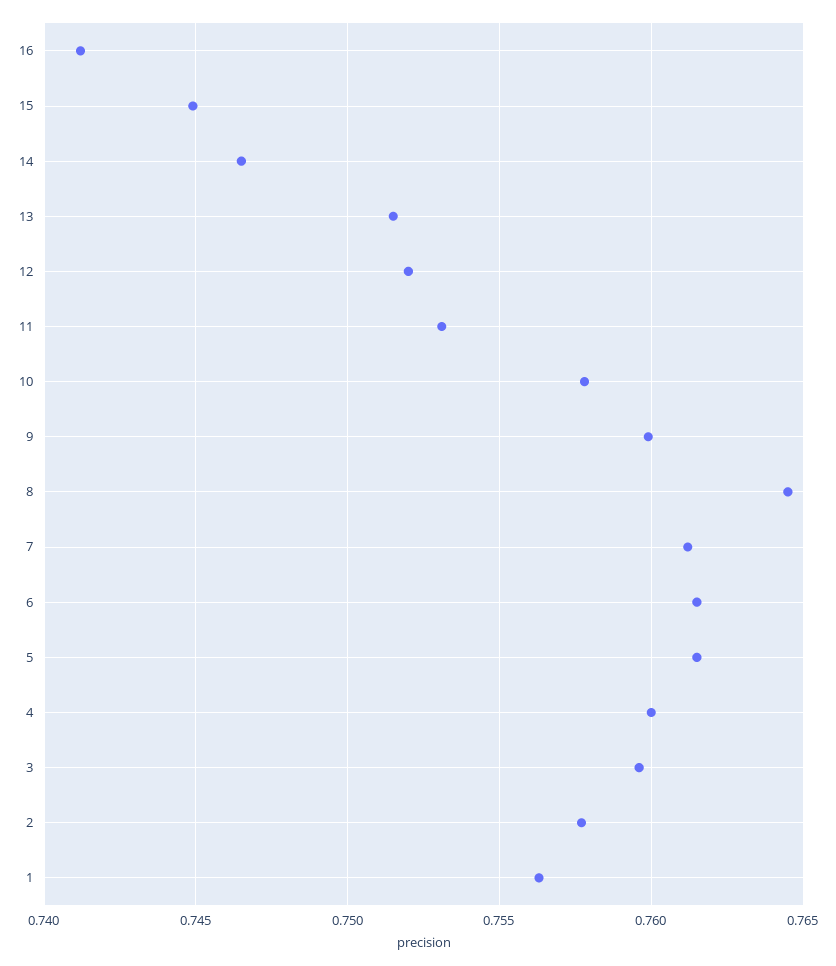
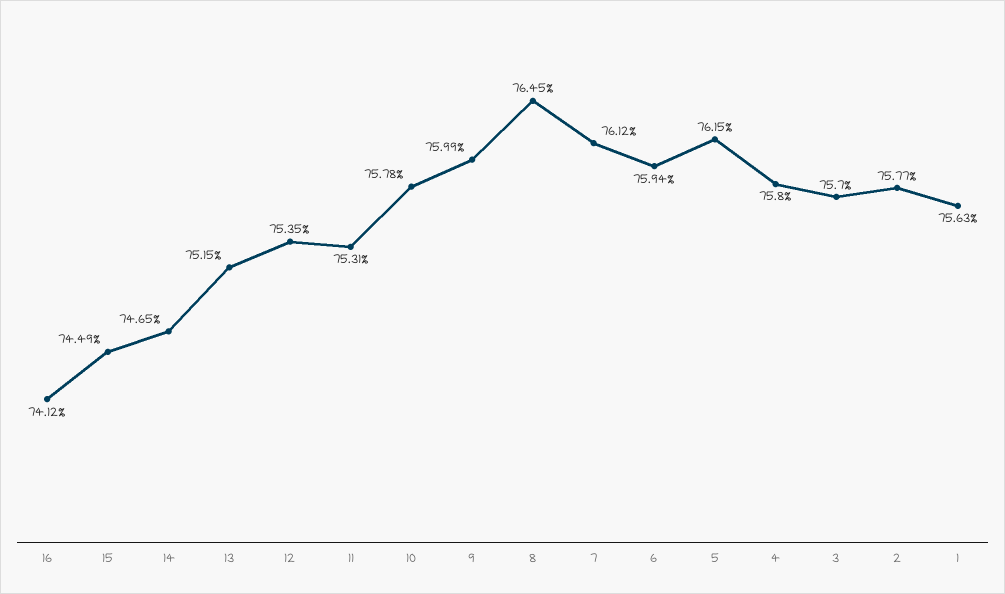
  {
    "16": 0.7412,
    "15": 0.7449,
    "14": 0.7465,
    "13": 0.7515,
-   "12": 0.752,
+   "12": 0.7535,
    "11": 0.7531,
    "10": 0.7578,
    "9": 0.7599,
    "8": 0.7645,
    "7": 0.7612,
-   "6": 0.7615,
+   "6": 0.7594,
    "5": 0.7615,
-   "4": 0.76,
+   "4": 0.758,
-   "3": 0.7595,
+   "3": 0.757,
    "2": 0.7577,
    "1": 0.7563
  }

